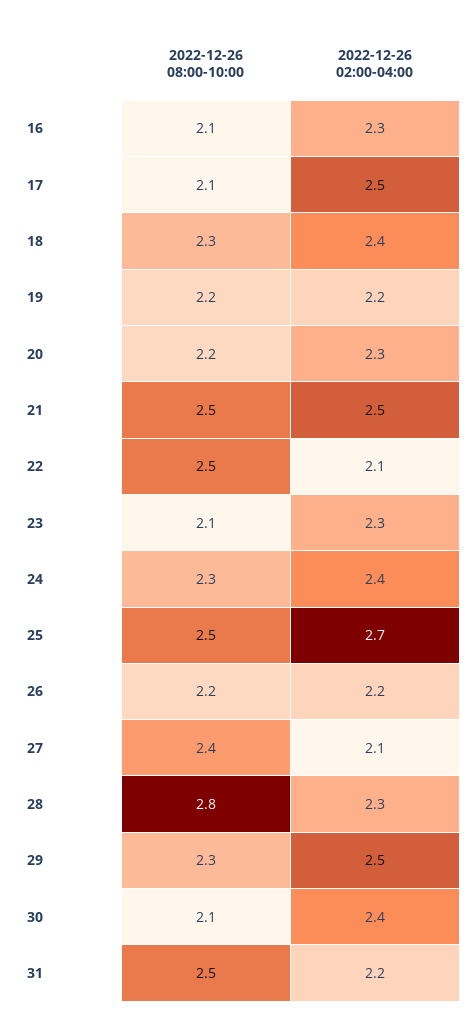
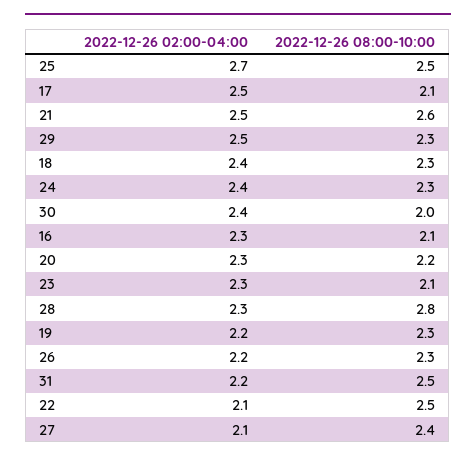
  {
    "2022-12-26 08:00-10:00": {
      "16": 2.1,
      "17": 2.1,
      "18": 2.3,
-     "19": 2.2,
+     "19": 2.3,
      "20": 2.2,
-     "21": 2.5,
+     "21": 2.6,
      "22": 2.5,
      "23": 2.1,
      "24": 2.3,
      "25": 2.5,
-     "26": 2.2,
+     "26": 2.3,
      "27": 2.4,
      "28": 2.8,
      "29": 2.3,
-     "30": 2.1,
+     "30": 2,
      "31": 2.5
    },
    "2022-12-26 02:00-04:00": {
      "16": 2.3,
      "17": 2.5,
      "18": 2.4,
      "19": 2.2,
      "20": 2.3,
      "21": 2.5,
      "22": 2.1,
      "23": 2.3,
      "24": 2.4,
      "25": 2.7,
      "26": 2.2,
      "27": 2.1,
      "28": 2.3,
      "29": 2.5,
      "30": 2.4,
      "31": 2.2
    }
  }

